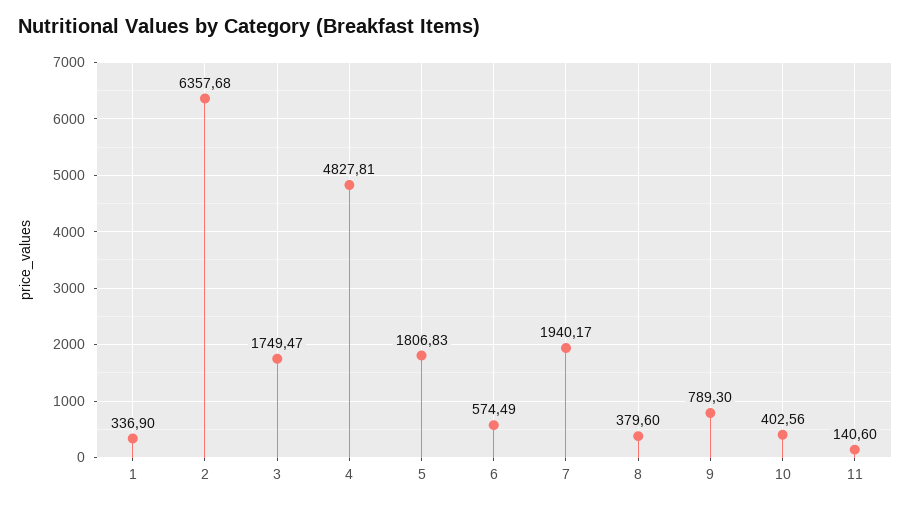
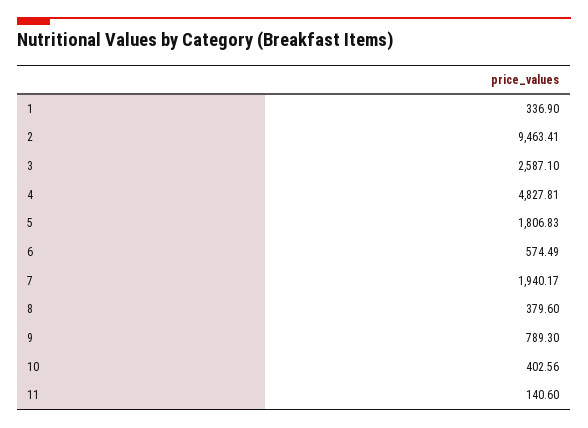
  {
    "1": 336.9,
-   "2": 6357.68,
+   "2": 9463.41,
-   "3": 1749.47,
+   "3": 2587.1,
    "4": 4827.81,
    "5": 1806.83,
    "6": 574.49,
    "7": 1940.17,
    "8": 379.6,
    "9": 789.3,
    "10": 402.56,
    "11": 140.6
  }

